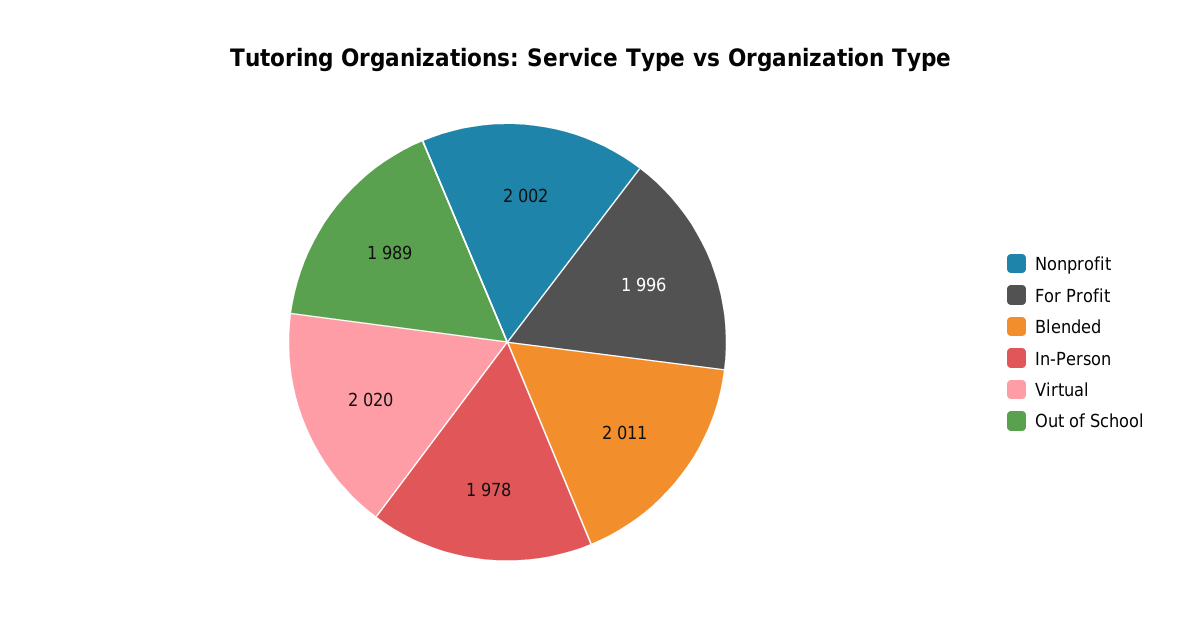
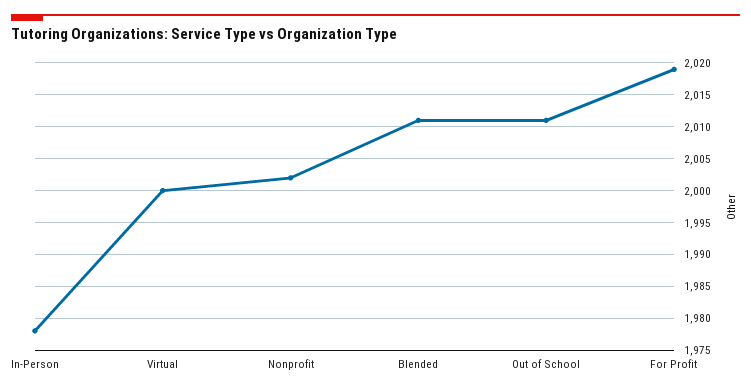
  {
    "Nonprofit": 2002,
-   "For Profit": 1996,
+   "For Profit": 2019,
    "Blended": 2011,
    "In-Person": 1978,
-   "Virtual": 2020,
+   "Virtual": 2000,
-   "Out of School": 1989
+   "Out of School": 2011
  }

